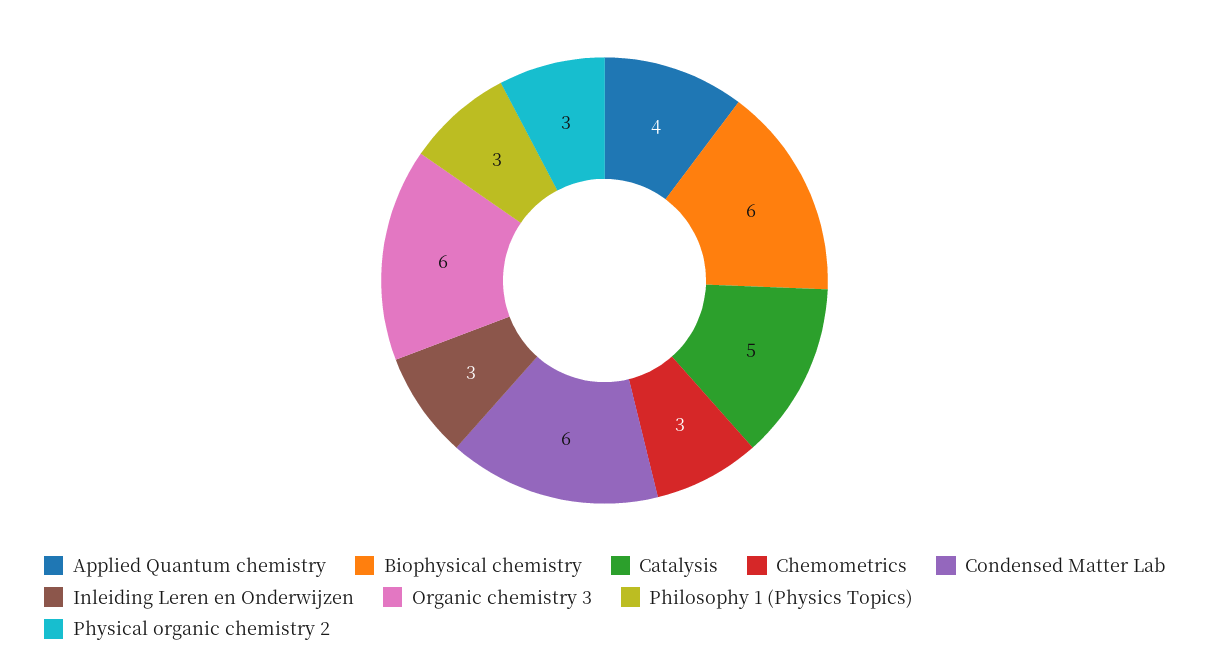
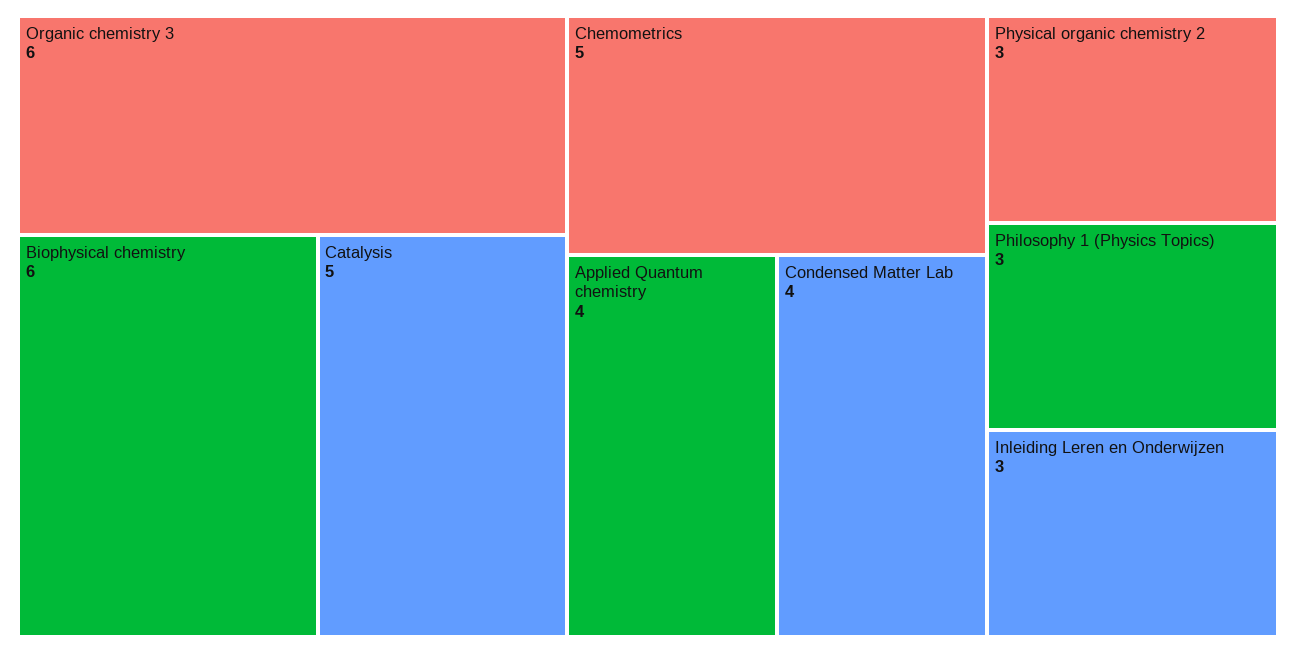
  {
    "Applied Quantum chemistry": 4,
    "Biophysical chemistry": 6,
    "Catalysis": 5,
-   "Chemometrics": 3,
+   "Chemometrics": 5,
-   "Condensed Matter Lab": 6,
+   "Condensed Matter Lab": 4,
    "Inleiding Leren en Onderwijzen": 3,
    "Organic chemistry 3": 6,
    "Philosophy 1 (Physics Topics)": 3,
    "Physical organic chemistry 2": 3
  }

